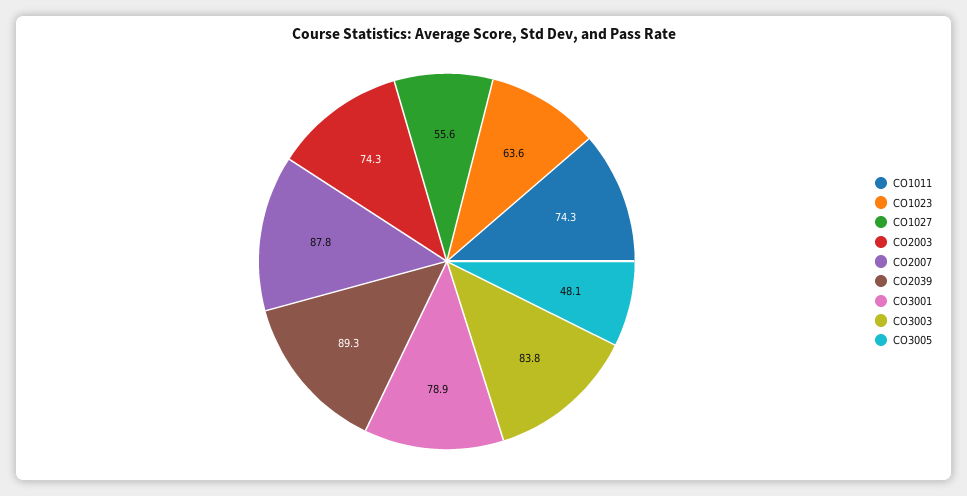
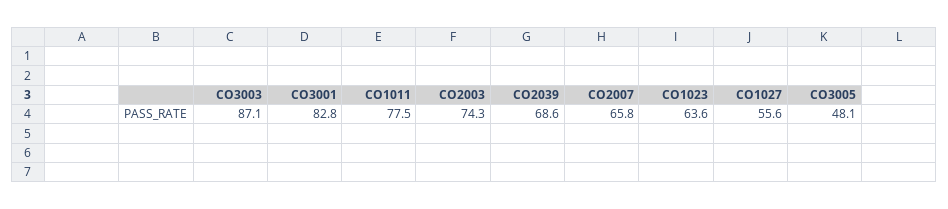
  {
-   "CO1011": 74.3,
+   "CO1011": 77.5,
    "CO1023": 63.6,
    "CO1027": 55.6,
    "CO2003": 74.3,
-   "CO2007": 87.8,
+   "CO2007": 65.8,
-   "CO2039": 89.3,
+   "CO2039": 68.6,
-   "CO3001": 78.9,
+   "CO3001": 82.8,
-   "CO3003": 83.8,
+   "CO3003": 87.1,
    "CO3005": 48.1
  }

